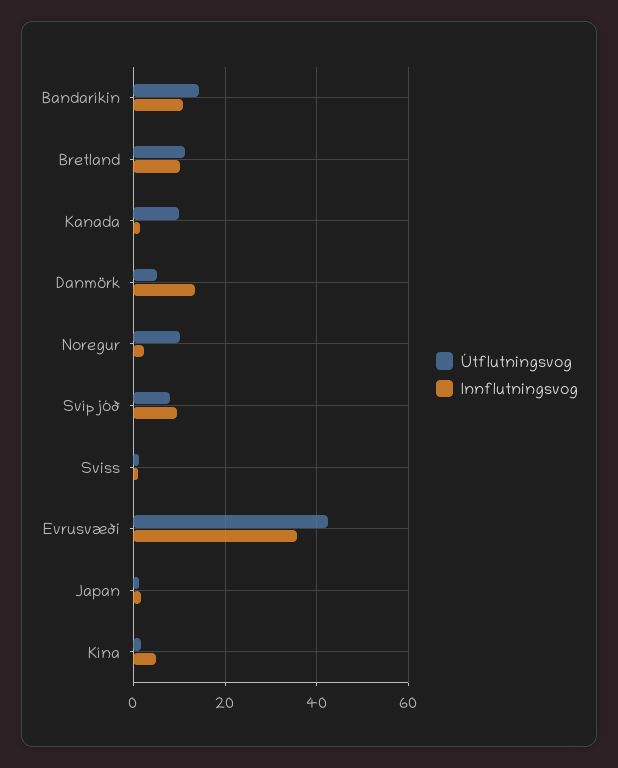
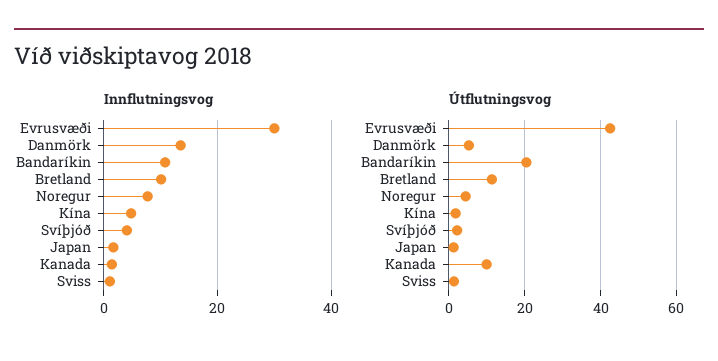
  {
    "Útflutningsvog": {
-     "Bandaríkin": 14,
+     "Bandaríkin": 20,
      "Bretland": 12,
      "Kanada": 10,
      "Danmörk": 6,
-     "Noregur": 10,
+     "Noregur": 4,
-     "Svíþjóð": 8,
+     "Svíþjóð": 2,
      "Sviss": 2,
      "Evrusvæði": 42,
      "Japan": 2,
      "Kína": 2
    },
    "Innflutningsvog": {
      "Bandaríkin": 10,
      "Bretland": 10,
      "Kanada": 2,
      "Danmörk": 14,
-     "Noregur": 2,
+     "Noregur": 8,
-     "Svíþjóð": 10,
+     "Svíþjóð": 4,
      "Sviss": 2,
-     "Evrusvæði": 36,
+     "Evrusvæði": 30,
      "Japan": 2,
      "Kína": 4
    }
  }

